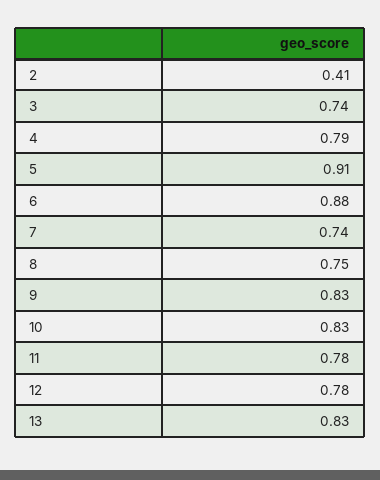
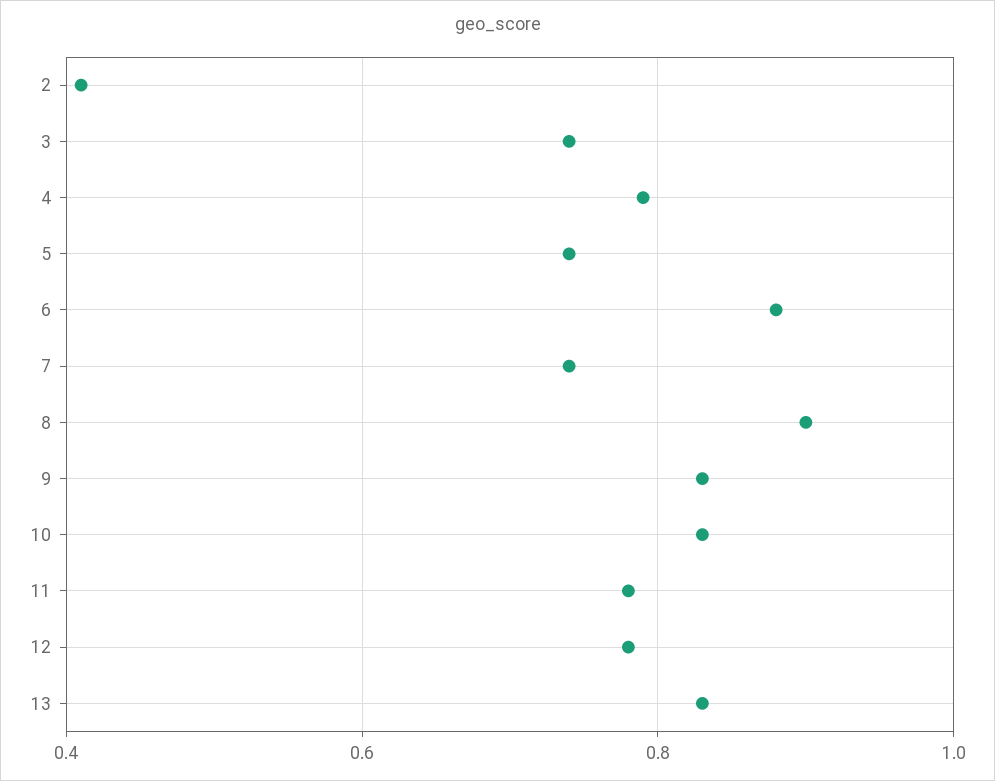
  {
    "2": 0.41,
    "3": 0.74,
    "4": 0.79,
-   "5": 0.91,
+   "5": 0.75,
    "6": 0.88,
    "7": 0.74,
-   "8": 0.75,
+   "8": 0.9,
    "9": 0.83,
    "10": 0.83,
    "11": 0.78,
    "12": 0.78,
    "13": 0.83
  }

